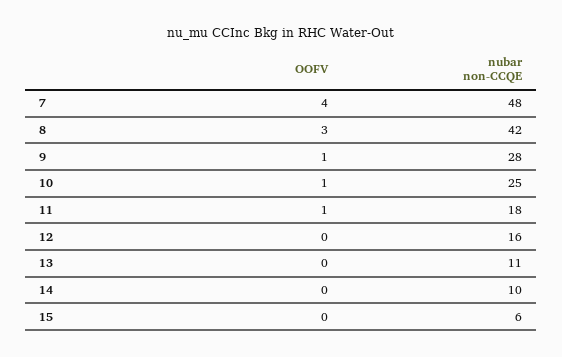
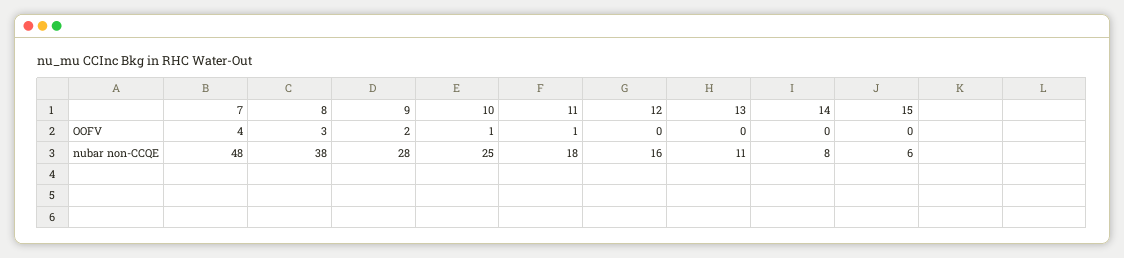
  {
    "OOFV": {
      "7": 4,
      "8": 3,
-     "9": 1,
+     "9": 2,
      "10": 1,
      "11": 1,
      "12": 0,
      "13": 0,
      "14": 0,
      "15": 0
    },
    "nubar non-CCQE": {
      "7": 48,
-     "8": 42,
+     "8": 38,
      "9": 28,
      "10": 25,
      "11": 18,
      "12": 16,
      "13": 11,
-     "14": 10,
+     "14": 8,
      "15": 6
    }
  }

